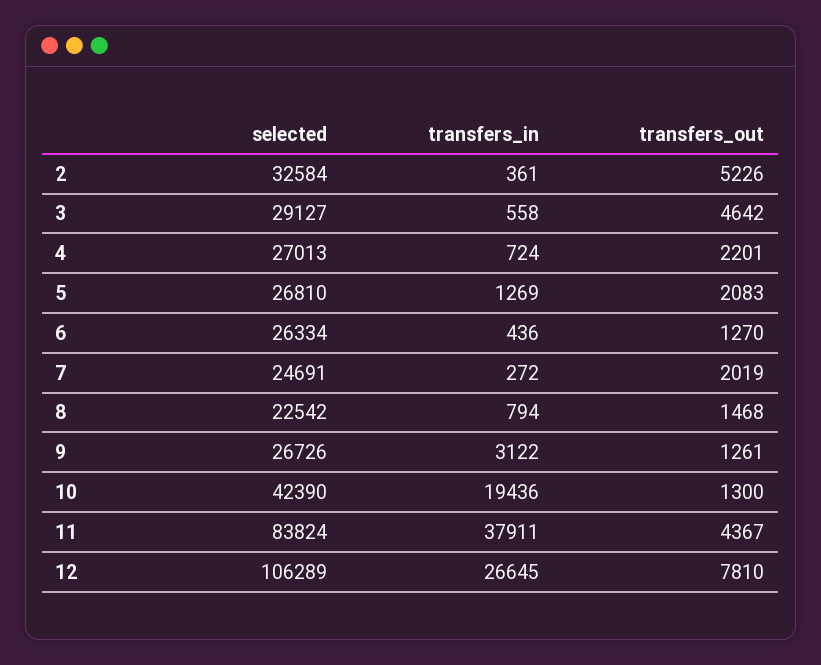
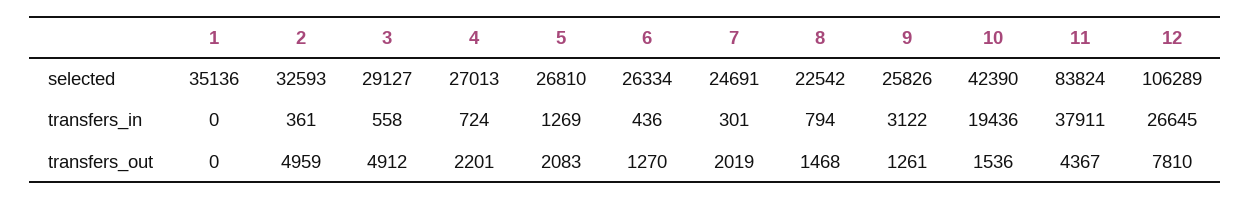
  {
    "selected": {
-     "2": 32584,
+     "2": 32593,
      "3": 29127,
      "4": 27013,
      "5": 26810,
      "6": 26334,
      "7": 24691,
      "8": 22542,
-     "9": 26726,
+     "9": 25826,
      "10": 42390,
      "11": 83824,
-     "12": 106289
+     "12": 106289,
+     "1": 35136
    },
    "transfers_in": {
      "2": 361,
      "3": 558,
      "4": 724,
      "5": 1269,
      "6": 436,
-     "7": 272,
+     "7": 301,
      "8": 794,
      "9": 3122,
      "10": 19436,
      "11": 37911,
-     "12": 26645
+     "12": 26645,
+     "1": 0
    },
    "transfers_out": {
-     "2": 5226,
+     "2": 4959,
-     "3": 4642,
+     "3": 4912,
      "4": 2201,
      "5": 2083,
      "6": 1270,
      "7": 2019,
      "8": 1468,
      "9": 1261,
-     "10": 1300,
+     "10": 1536,
      "11": 4367,
-     "12": 7810
+     "12": 7810,
+     "1": 0
    }
  }

